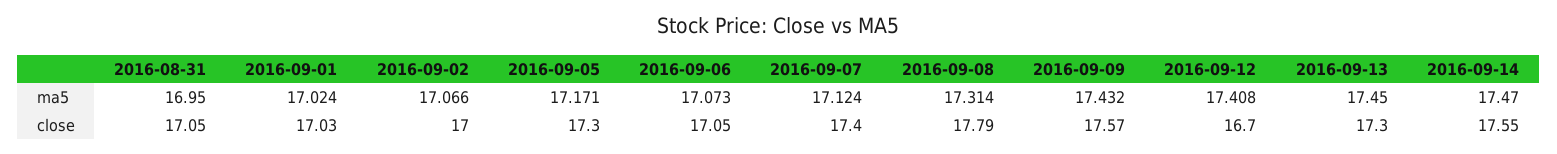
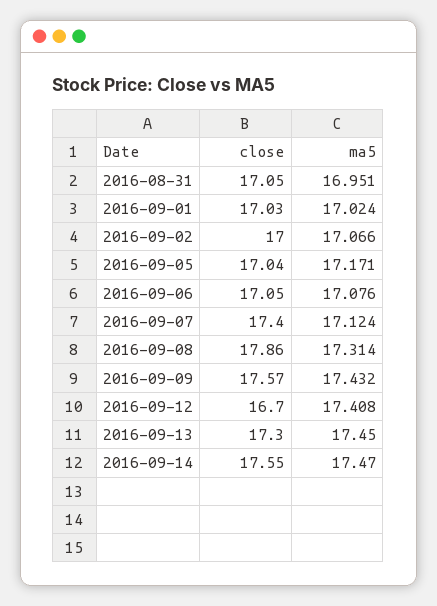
  {
    "2016-08-31": {
-     "ma5": 16.95,
+     "ma5": 16.951,
      "close": 17.05
    },
    "2016-09-01": {
      "ma5": 17.024,
      "close": 17.03
    },
    "2016-09-02": {
      "ma5": 17.066,
      "close": 17
    },
    "2016-09-05": {
      "ma5": 17.171,
-     "close": 17.3
+     "close": 17.04
    },
    "2016-09-06": {
-     "ma5": 17.073,
+     "ma5": 17.076,
      "close": 17.05
    },
    "2016-09-07": {
      "ma5": 17.124,
      "close": 17.4
    },
    "2016-09-08": {
      "ma5": 17.314,
-     "close": 17.79
+     "close": 17.86
    },
    "2016-09-09": {
      "ma5": 17.432,
      "close": 17.57
    },
    "2016-09-12": {
      "ma5": 17.408,
      "close": 16.7
    },
    "2016-09-13": {
      "ma5": 17.45,
      "close": 17.3
    },
    "2016-09-14": {
      "ma5": 17.47,
      "close": 17.55
    }
  }

